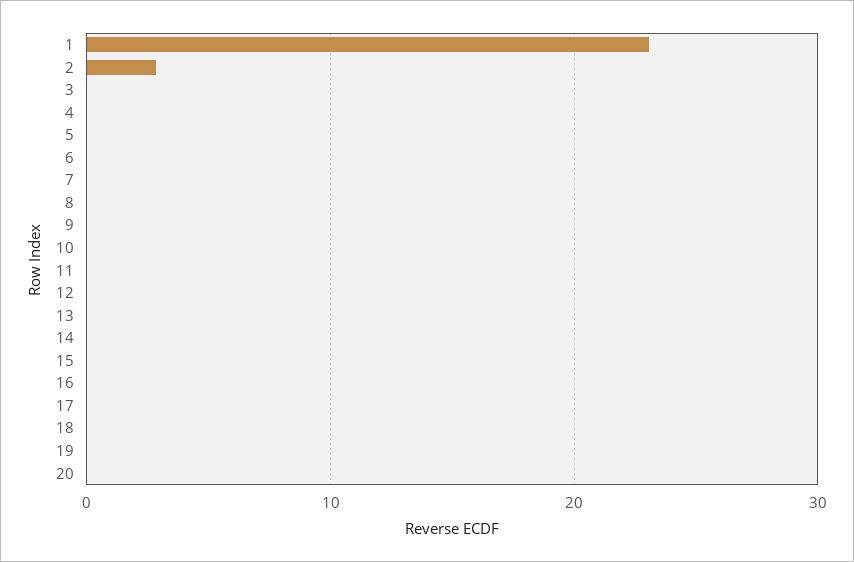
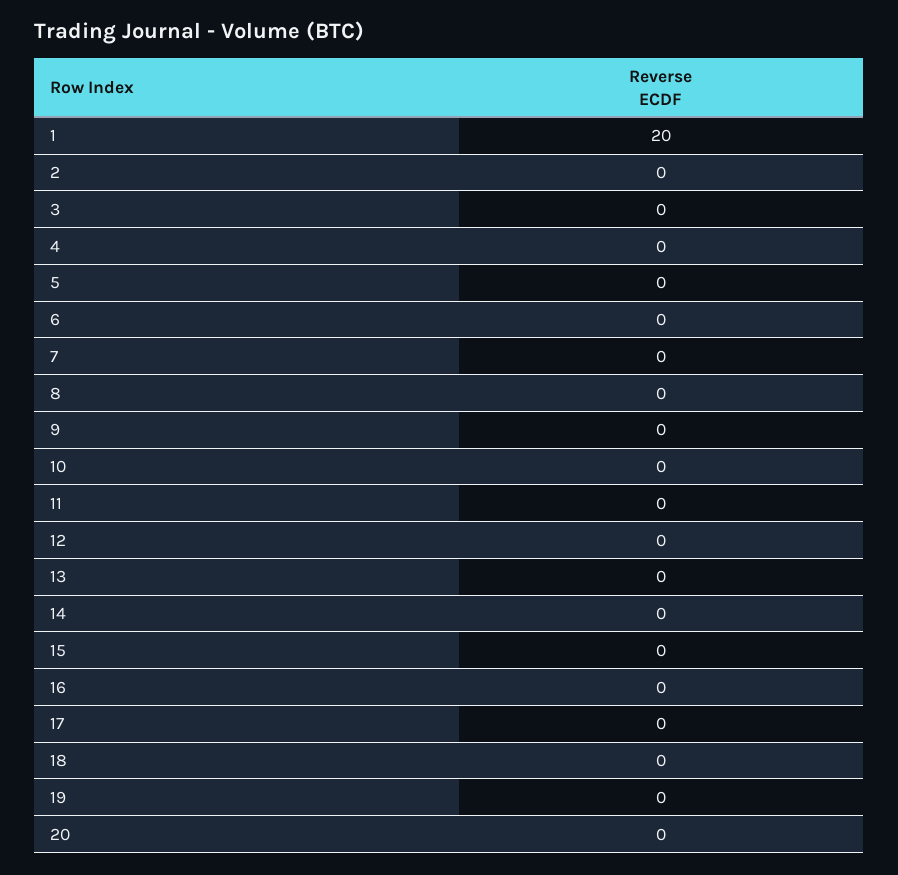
  {
-   "1": 23,
+   "1": 20,
-   "2": 3,
+   "2": 0,
    "3": 0,
    "4": 0,
    "5": 0,
    "6": 0,
    "7": 0,
    "8": 0,
    "9": 0,
    "10": 0,
    "11": 0,
    "12": 0,
    "13": 0,
    "14": 0,
    "15": 0,
    "16": 0,
    "17": 0,
    "18": 0,
    "19": 0,
    "20": 0
  }

